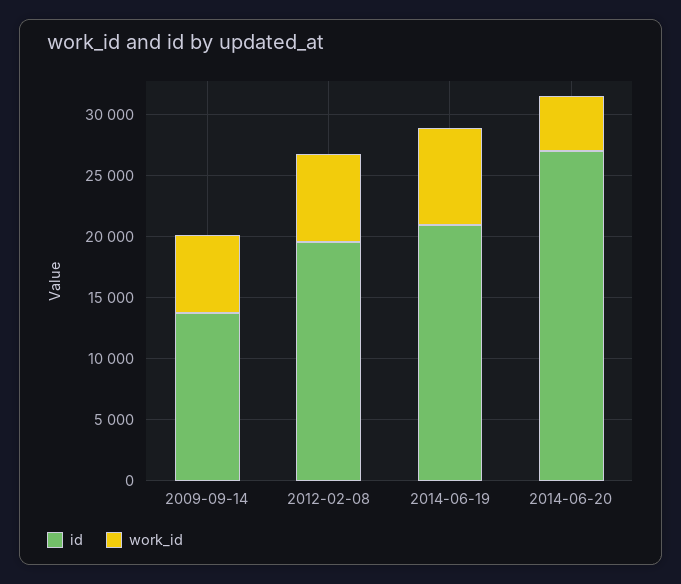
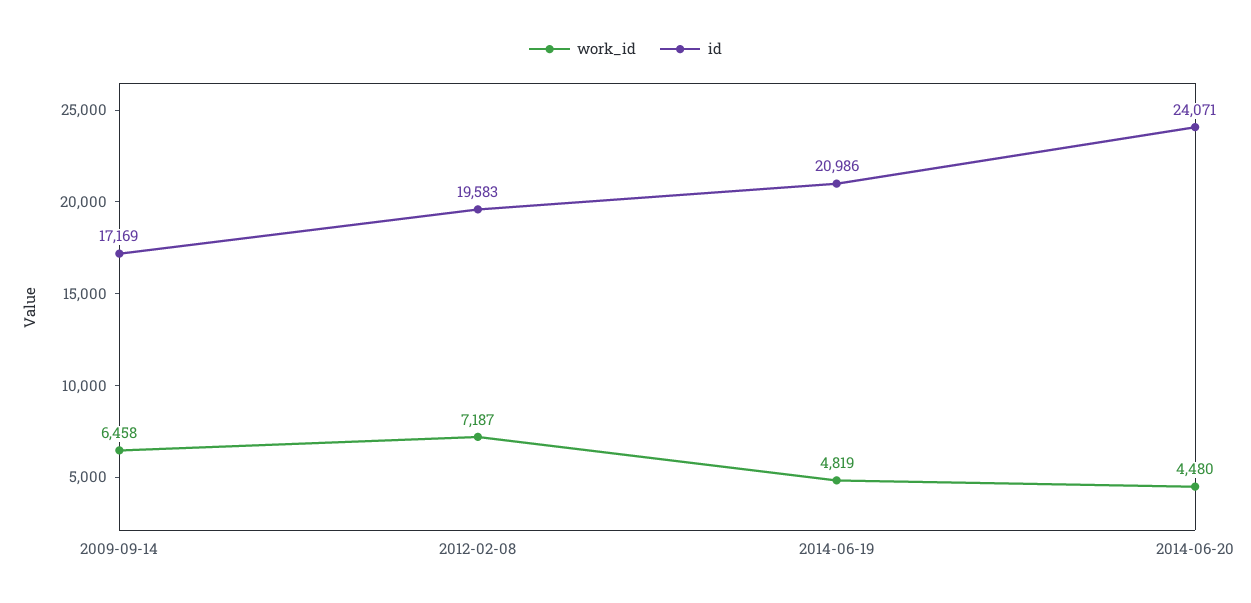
  {
    "id": {
-     "2009-09-14": 14000,
+     "2009-09-14": 17169,
      "2012-02-08": 19583,
      "2014-06-19": 20986,
-     "2014-06-20": 27000
+     "2014-06-20": 24071
    },
    "work_id": {
      "2009-09-14": 6458,
      "2012-02-08": 7187,
-     "2014-06-19": 8000,
+     "2014-06-19": 4819,
      "2014-06-20": 4480
    }
  }

